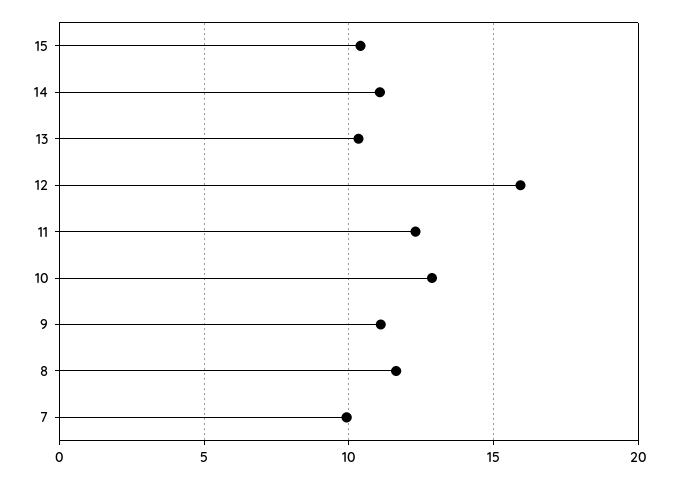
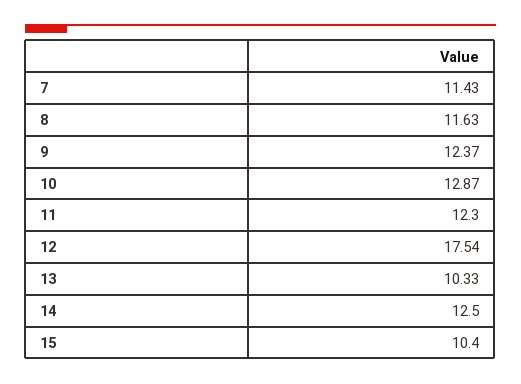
  {
    "15": 10.4,
-   "14": 11,
+   "14": 12.5,
    "13": 10.33,
-   "12": 16,
+   "12": 17.54,
    "11": 12.3,
    "10": 12.87,
-   "9": 11,
+   "9": 12.37,
    "8": 11.63,
-   "7": 10
+   "7": 11.43
  }

